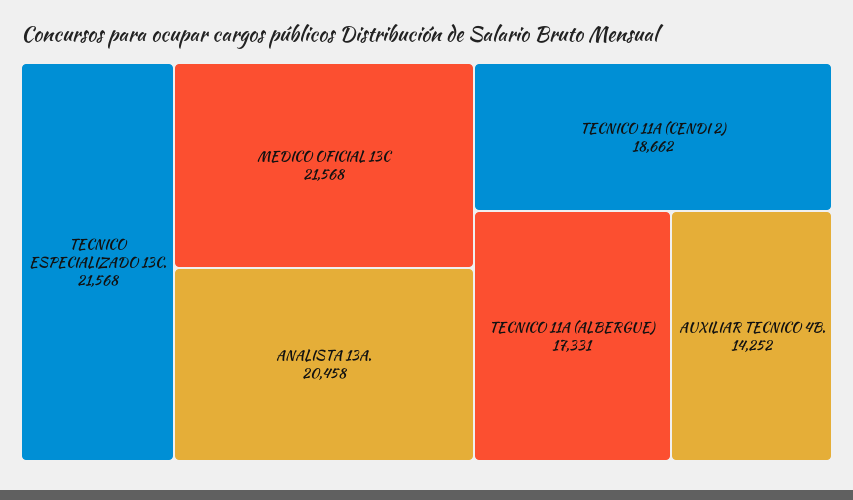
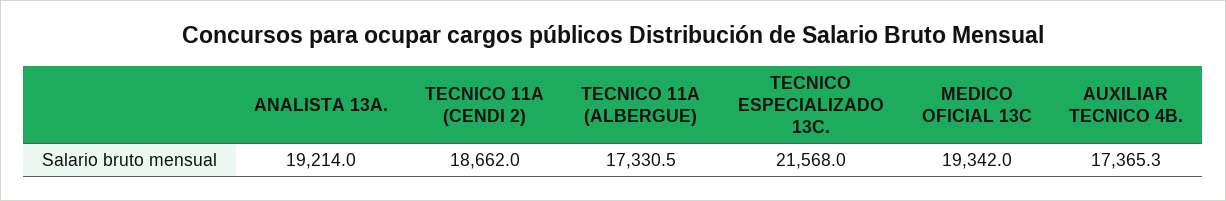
  {
    "TECNICO ESPECIALIZADO 13C.": 21568,
-   "MEDICO OFICIAL 13C": 21568,
+   "MEDICO OFICIAL 13C": 19342,
-   "ANALISTA 13A.": 20458,
+   "ANALISTA 13A.": 19214,
    "TECNICO 11A (CENDI 2)": 18662,
    "TECNICO 11A (ALBERGUE)": 17330.5,
-   "AUXILIAR TECNICO 4B.": 14252
+   "AUXILIAR TECNICO 4B.": 17365.3
  }

